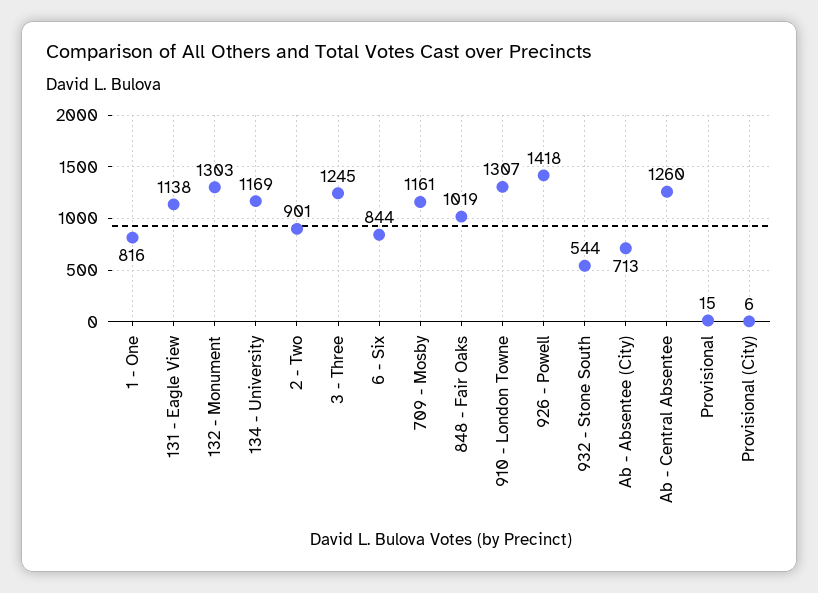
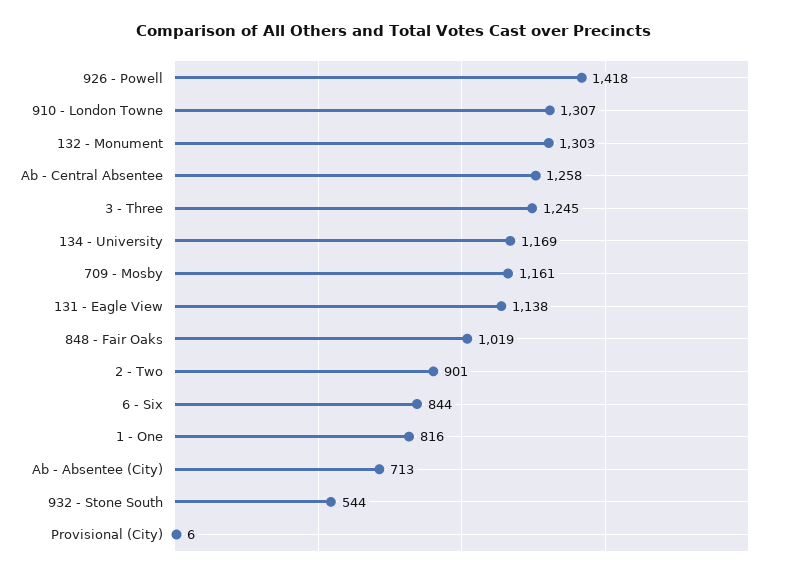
  {
    "1 - One": 816,
    "131 - Eagle View": 1138,
    "132 - Monument": 1303,
    "134 - University": 1169,
    "2 - Two": 901,
    "3 - Three": 1245,
    "6 - Six": 844,
    "709 - Mosby": 1161,
    "848 - Fair Oaks": 1019,
    "910 - London Towne": 1307,
    "926 - Powell": 1418,
    "932 - Stone South": 544,
    "Ab - Absentee (City)": 713,
-   "Ab - Central Absentee": 1260,
+   "Ab - Central Absentee": 1258,
-   "Provisional": 15,
    "Provisional (City)": 6
  }

